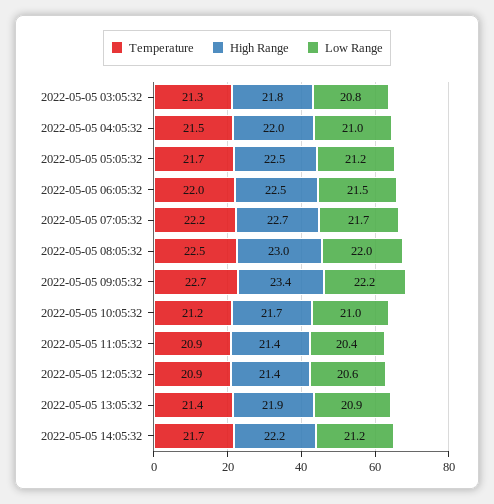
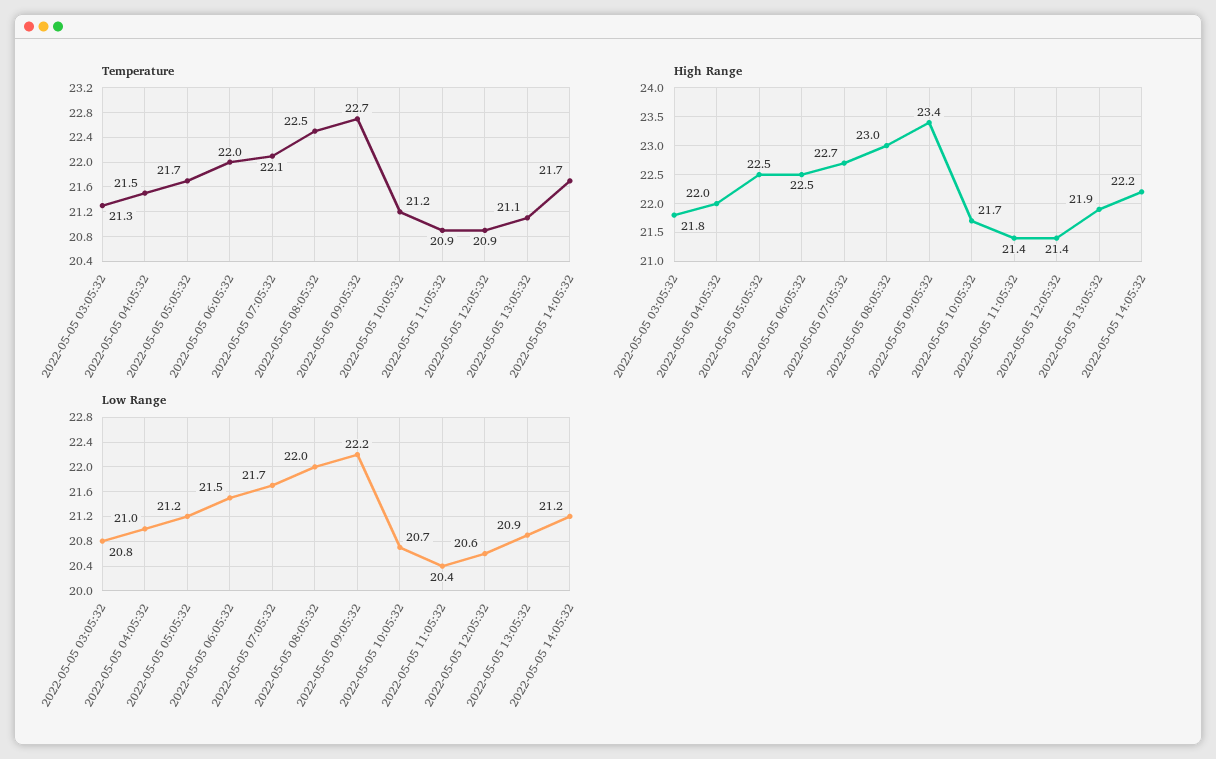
  {
    "Temperature": {
      "2022-05-05 03:05:32": 21.3,
      "2022-05-05 04:05:32": 21.5,
      "2022-05-05 05:05:32": 21.7,
      "2022-05-05 06:05:32": 22,
-     "2022-05-05 07:05:32": 22.2,
+     "2022-05-05 07:05:32": 22.1,
      "2022-05-05 08:05:32": 22.5,
      "2022-05-05 09:05:32": 22.7,
      "2022-05-05 10:05:32": 21.2,
      "2022-05-05 11:05:32": 20.9,
      "2022-05-05 12:05:32": 20.9,
-     "2022-05-05 13:05:32": 21.4,
+     "2022-05-05 13:05:32": 21.1,
      "2022-05-05 14:05:32": 21.7
    },
    "High Range": {
      "2022-05-05 03:05:32": 21.8,
      "2022-05-05 04:05:32": 22,
      "2022-05-05 05:05:32": 22.5,
      "2022-05-05 06:05:32": 22.5,
      "2022-05-05 07:05:32": 22.7,
      "2022-05-05 08:05:32": 23,
      "2022-05-05 09:05:32": 23.4,
      "2022-05-05 10:05:32": 21.7,
      "2022-05-05 11:05:32": 21.4,
      "2022-05-05 12:05:32": 21.4,
      "2022-05-05 13:05:32": 21.9,
      "2022-05-05 14:05:32": 22.2
    },
    "Low Range": {
      "2022-05-05 03:05:32": 20.8,
      "2022-05-05 04:05:32": 21,
      "2022-05-05 05:05:32": 21.2,
      "2022-05-05 06:05:32": 21.5,
      "2022-05-05 07:05:32": 21.7,
      "2022-05-05 08:05:32": 22,
      "2022-05-05 09:05:32": 22.2,
-     "2022-05-05 10:05:32": 21,
+     "2022-05-05 10:05:32": 20.7,
      "2022-05-05 11:05:32": 20.4,
      "2022-05-05 12:05:32": 20.6,
      "2022-05-05 13:05:32": 20.9,
      "2022-05-05 14:05:32": 21.2
    }
  }

